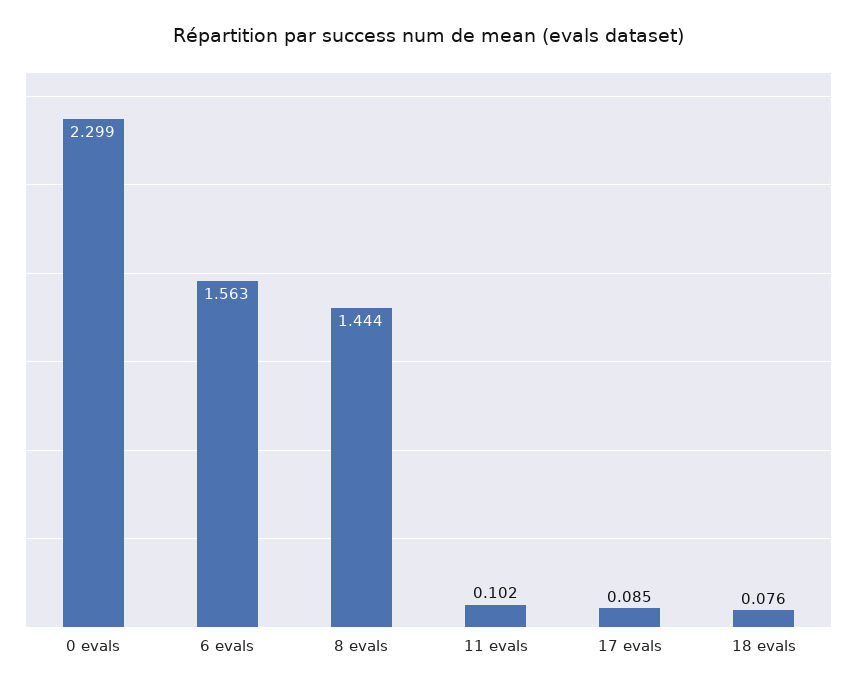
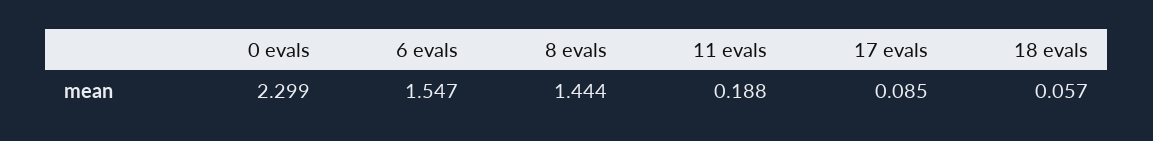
  {
    "0 evals": 2.299,
-   "6 evals": 1.563,
+   "6 evals": 1.547,
    "8 evals": 1.444,
-   "11 evals": 0.102,
+   "11 evals": 0.188,
    "17 evals": 0.085,
-   "18 evals": 0.076
+   "18 evals": 0.057
  }

